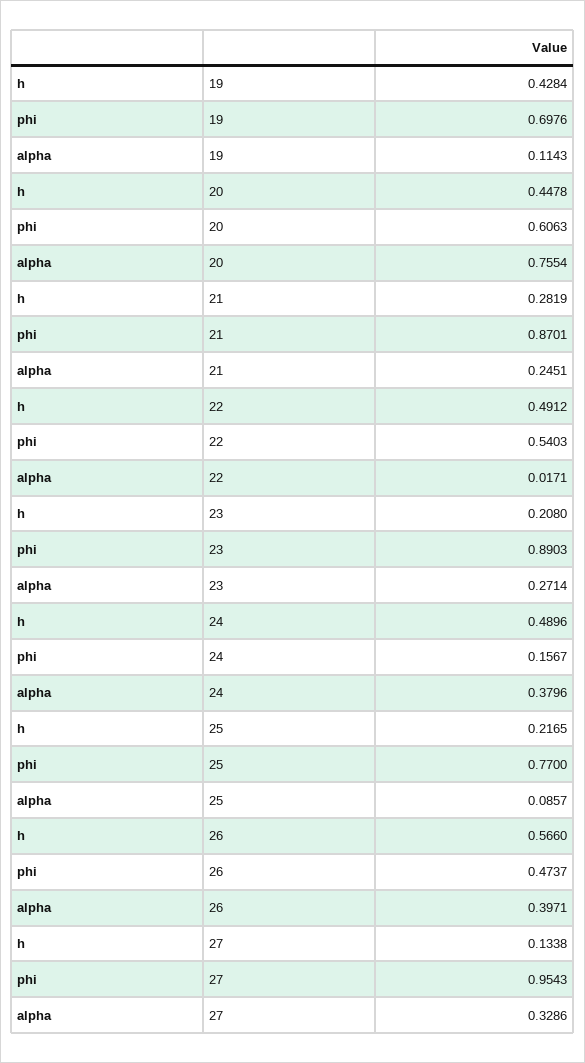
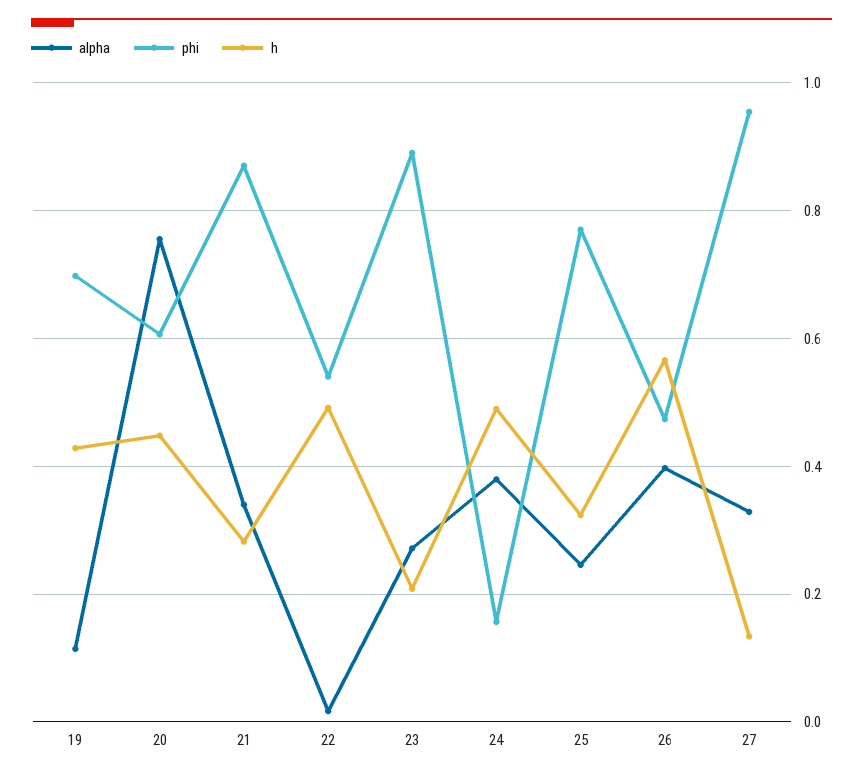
  {
    "h": {
      "19": 0.4284,
      "20": 0.4478,
      "21": 0.2819,
      "22": 0.4912,
      "23": 0.208,
      "24": 0.4896,
-     "25": 0.2165,
+     "25": 0.32,
      "26": 0.566,
      "27": 0.1338
    },
    "phi": {
      "19": 0.6976,
      "20": 0.6063,
      "21": 0.8701,
      "22": 0.5403,
      "23": 0.8903,
      "24": 0.1567,
      "25": 0.77,
      "26": 0.4737,
      "27": 0.9543
    },
    "alpha": {
      "19": 0.1143,
      "20": 0.7554,
-     "21": 0.2451,
+     "21": 0.34,
      "22": 0.0171,
      "23": 0.2714,
      "24": 0.3796,
-     "25": 0.0857,
+     "25": 0.24,
      "26": 0.3971,
      "27": 0.3286
    }
  }

